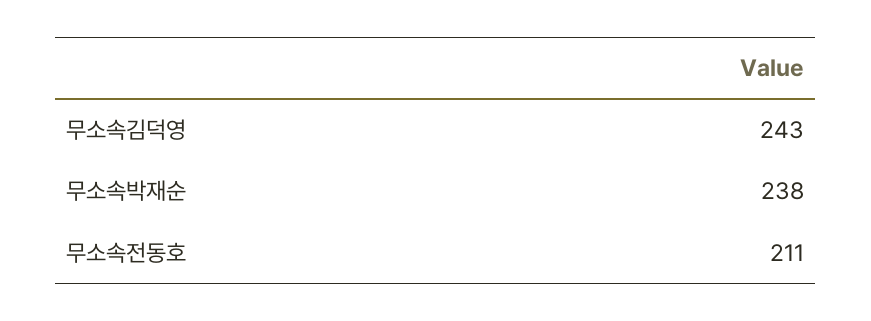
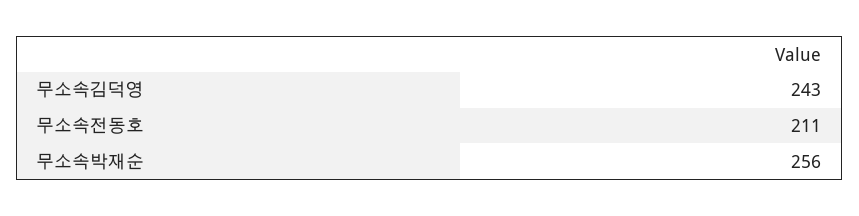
  {
    "무소속김덕영": 243,
-   "무소속박재순": 238,
+   "무소속박재순": 256,
    "무소속전동호": 211
  }

